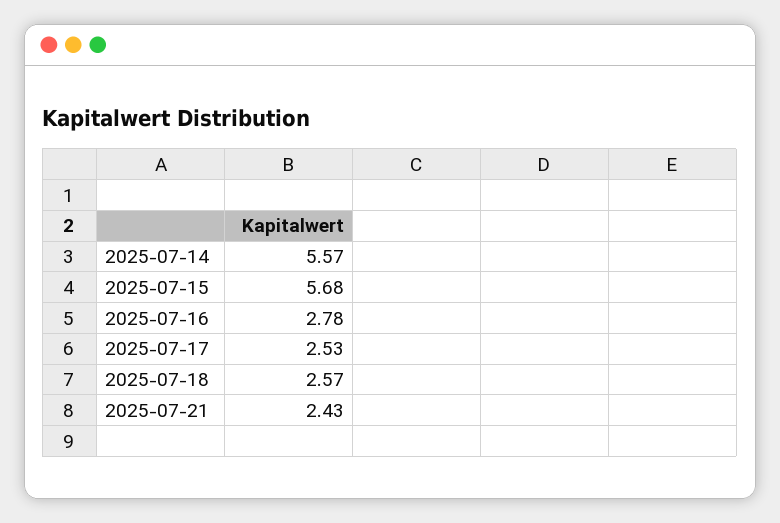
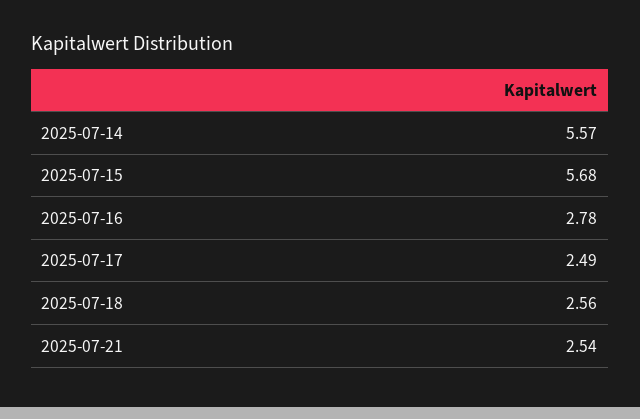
  {
    "2025-07-14": 5.57,
    "2025-07-15": 5.68,
    "2025-07-16": 2.78,
-   "2025-07-17": 2.53,
+   "2025-07-17": 2.49,
-   "2025-07-18": 2.57,
+   "2025-07-18": 2.56,
-   "2025-07-21": 2.43
+   "2025-07-21": 2.54
  }

